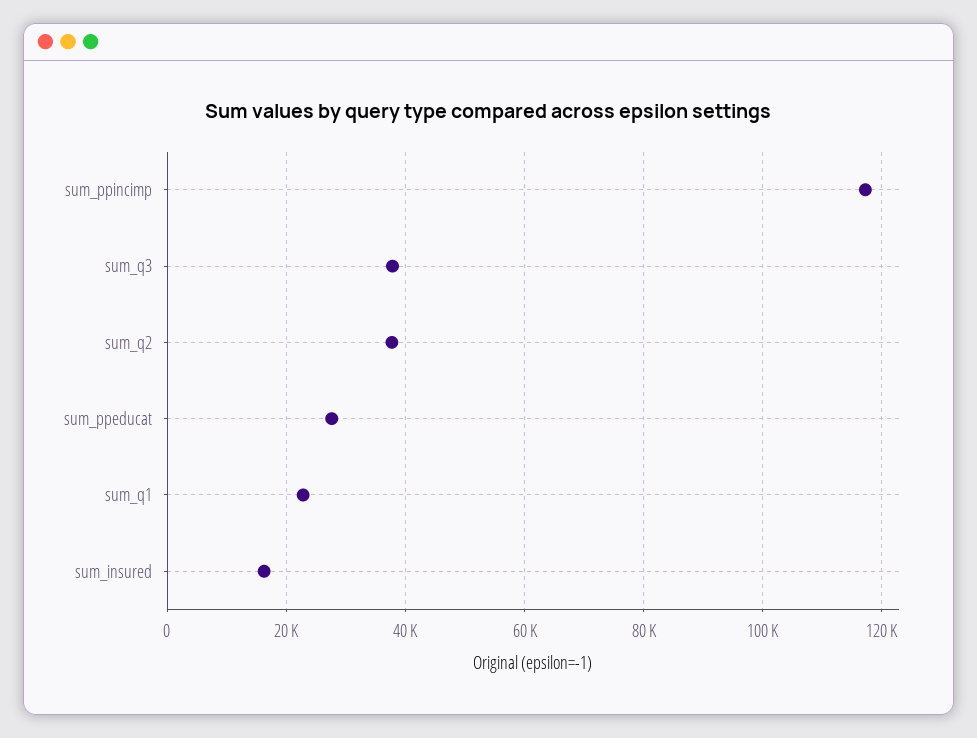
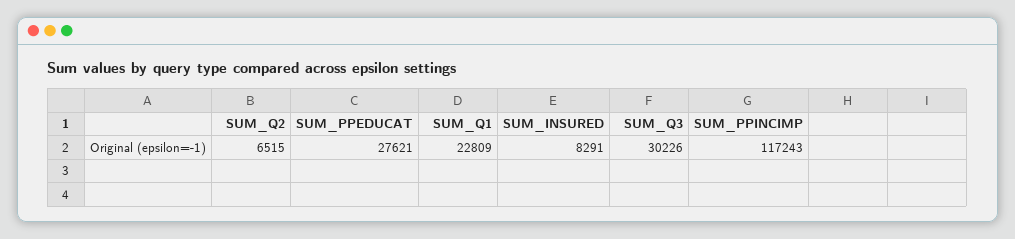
  {
    "sum_ppincimp": 117243,
-   "sum_q3": 38000,
+   "sum_q3": 30226,
-   "sum_q2": 38000,
+   "sum_q2": 6515,
    "sum_ppeducat": 27621,
    "sum_q1": 22809,
-   "sum_insured": 16000
+   "sum_insured": 8291
  }

